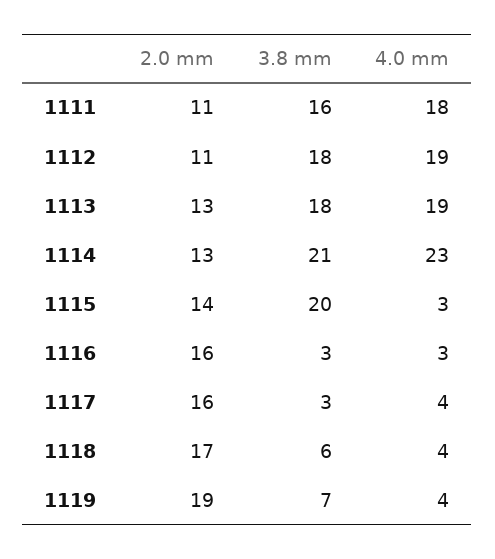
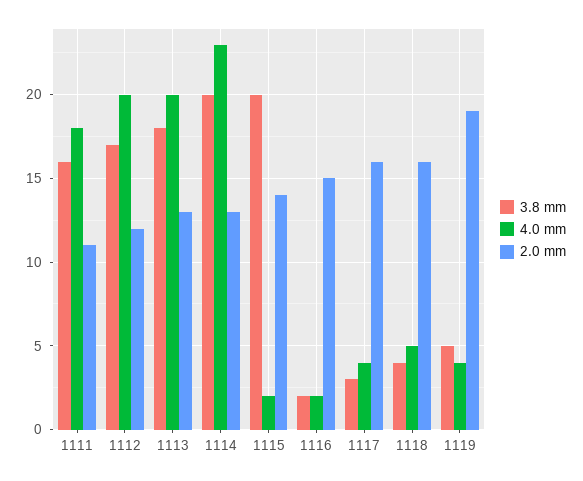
  {
    "2.0 mm": {
      "1111": 11,
-     "1112": 11,
+     "1112": 12,
      "1113": 13,
      "1114": 13,
      "1115": 14,
-     "1116": 16,
+     "1116": 15,
      "1117": 16,
-     "1118": 17,
+     "1118": 16,
      "1119": 19
    },
    "3.8 mm": {
      "1111": 16,
-     "1112": 18,
+     "1112": 17,
      "1113": 18,
-     "1114": 21,
+     "1114": 20,
      "1115": 20,
-     "1116": 3,
+     "1116": 2,
      "1117": 3,
-     "1118": 6,
+     "1118": 4,
-     "1119": 7
+     "1119": 5
    },
    "4.0 mm": {
      "1111": 18,
-     "1112": 19,
+     "1112": 20,
-     "1113": 19,
+     "1113": 20,
      "1114": 23,
-     "1115": 3,
+     "1115": 2,
-     "1116": 3,
+     "1116": 2,
      "1117": 4,
-     "1118": 4,
+     "1118": 5,
      "1119": 4
    }
  }

